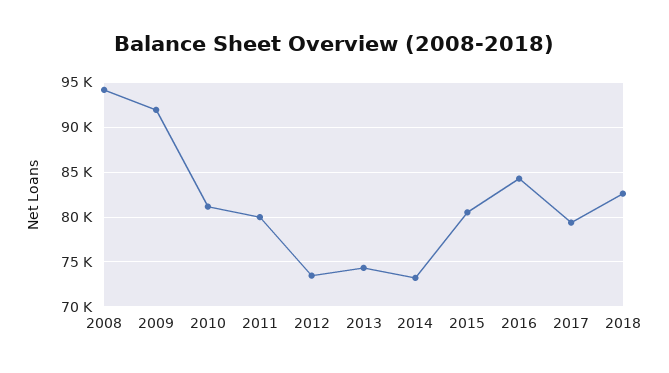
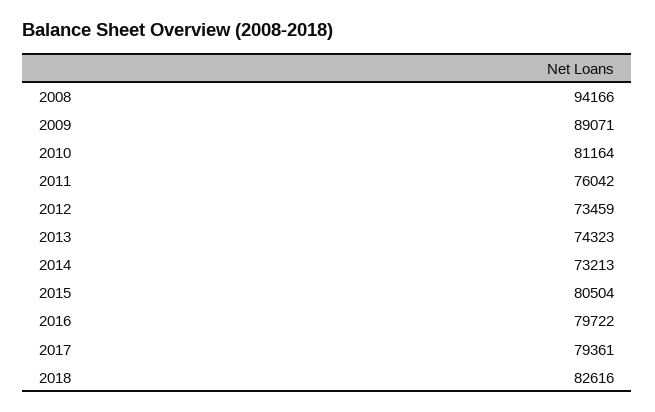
  {
    "2008": 94166,
-   "2009": 92000,
+   "2009": 89071,
    "2010": 81164,
-   "2011": 80000,
+   "2011": 76042,
    "2012": 73459,
    "2013": 74323,
    "2014": 73213,
    "2015": 80504,
-   "2016": 84000,
+   "2016": 79722,
    "2017": 79361,
    "2018": 82616
  }

